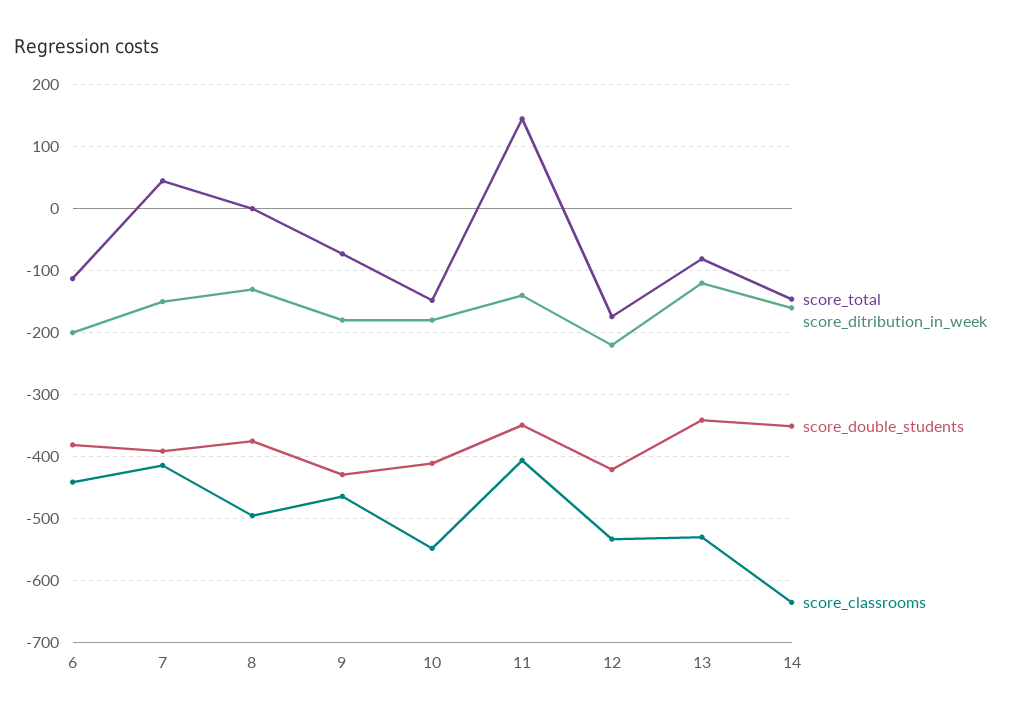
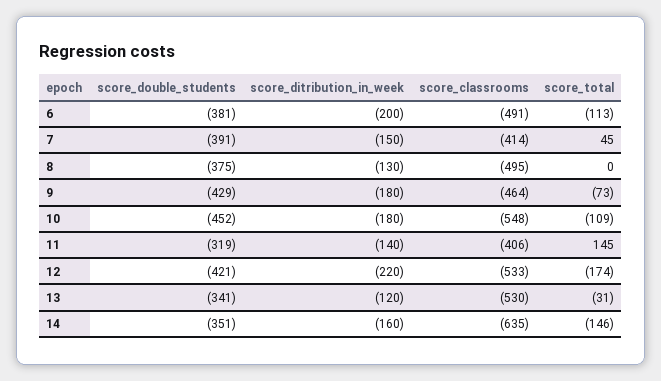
  {
    "score_total": {
      "6": -113,
      "7": 45,
      "8": 0,
      "9": -73,
-     "10": -150,
+     "10": -109,
      "11": 145,
      "12": -174,
-     "13": -80,
+     "13": -31,
      "14": -146
    },
    "score_ditribution_in_week": {
      "6": -200,
      "7": -150,
      "8": -130,
      "9": -180,
      "10": -180,
      "11": -140,
      "12": -220,
      "13": -120,
      "14": -160
    },
    "score_double_students": {
      "6": -381,
      "7": -391,
      "8": -375,
      "9": -429,
-     "10": -410,
+     "10": -452,
-     "11": -350,
+     "11": -319,
      "12": -421,
      "13": -341,
      "14": -351
    },
    "score_classrooms": {
-     "6": -440,
+     "6": -491,
      "7": -414,
      "8": -495,
      "9": -464,
      "10": -548,
      "11": -406,
      "12": -533,
      "13": -530,
      "14": -635
    }
  }

